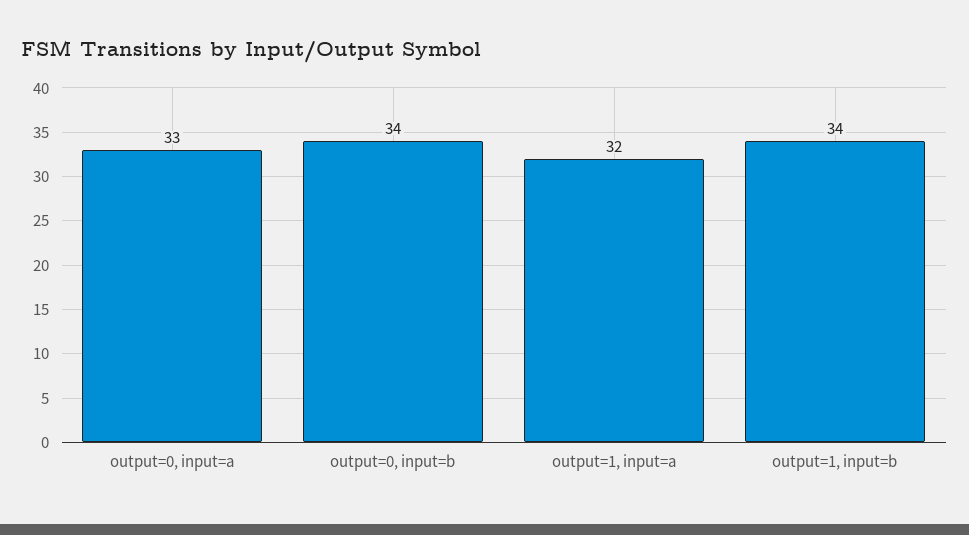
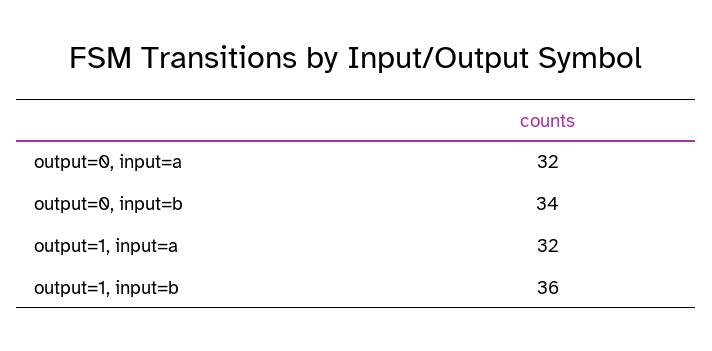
  {
-   "output=0, input=a": 33,
+   "output=0, input=a": 32,
    "output=0, input=b": 34,
    "output=1, input=a": 32,
-   "output=1, input=b": 34
+   "output=1, input=b": 36
  }

